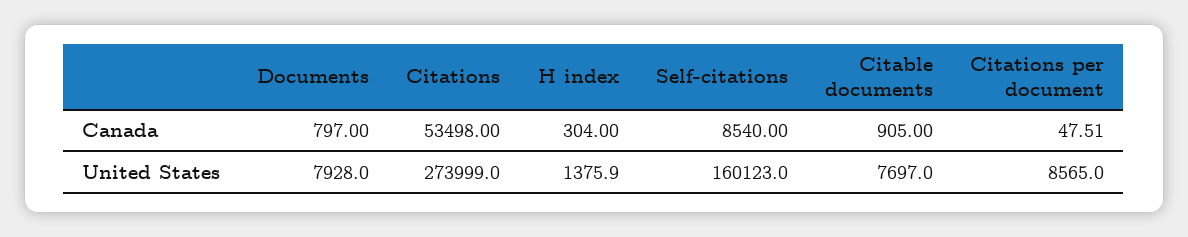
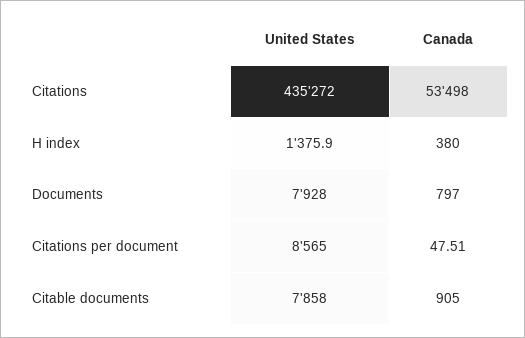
  {
    "Documents": {
      "Canada": 797,
      "United States": 7928
    },
    "Citations": {
      "Canada": 53498,
-     "United States": 273999
+     "United States": 435272
    },
    "H index": {
-     "Canada": 304,
+     "Canada": 380,
      "United States": 1375.9
    },
-   "Self-citations": {
-     "Canada": 8540,
-     "United States": 160123
-   },
    "Citable documents": {
      "Canada": 905,
-     "United States": 7697
+     "United States": 7858
    },
    "Citations per document": {
      "Canada": 47.51,
      "United States": 8565
    }
  }

